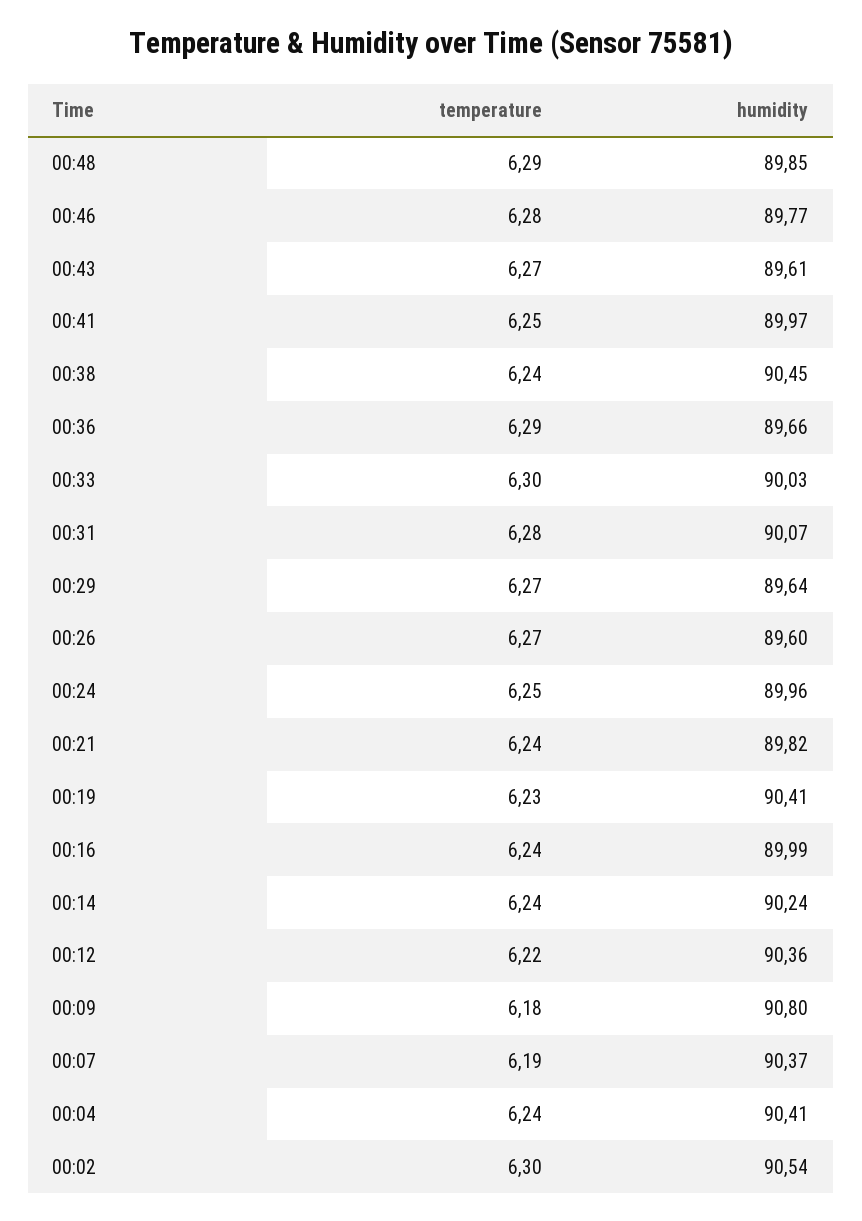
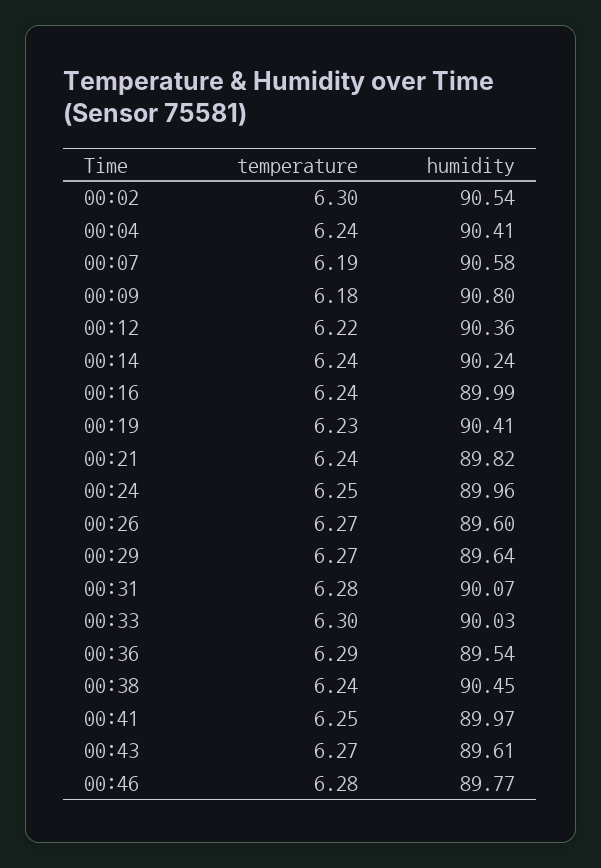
  {
    "temperature": {
-     "00:48": 6.29,
      "00:46": 6.28,
      "00:43": 6.27,
      "00:41": 6.25,
      "00:38": 6.24,
      "00:36": 6.29,
      "00:33": 6.3,
      "00:31": 6.28,
      "00:29": 6.27,
      "00:26": 6.27,
      "00:24": 6.25,
      "00:21": 6.24,
      "00:19": 6.23,
      "00:16": 6.24,
      "00:14": 6.24,
      "00:12": 6.22,
      "00:09": 6.18,
      "00:07": 6.19,
      "00:04": 6.24,
      "00:02": 6.3
    },
    "humidity": {
-     "00:48": 89.85,
      "00:46": 89.77,
      "00:43": 89.61,
      "00:41": 89.97,
      "00:38": 90.45,
-     "00:36": 89.66,
+     "00:36": 89.54,
      "00:33": 90.03,
      "00:31": 90.07,
      "00:29": 89.64,
      "00:26": 89.6,
      "00:24": 89.96,
      "00:21": 89.82,
      "00:19": 90.41,
      "00:16": 89.99,
      "00:14": 90.24,
      "00:12": 90.36,
      "00:09": 90.8,
-     "00:07": 90.37,
+     "00:07": 90.58,
      "00:04": 90.41,
      "00:02": 90.54
    }
  }

